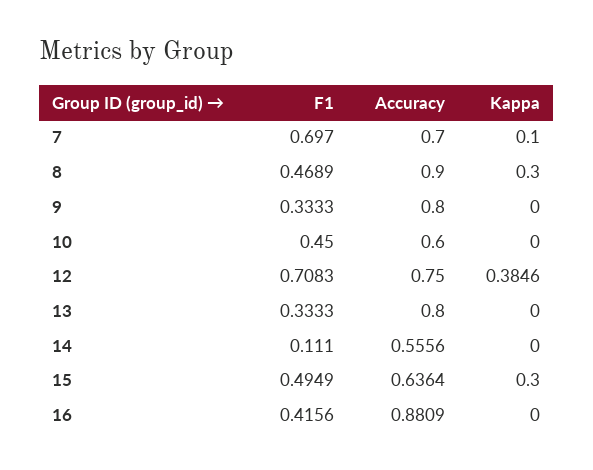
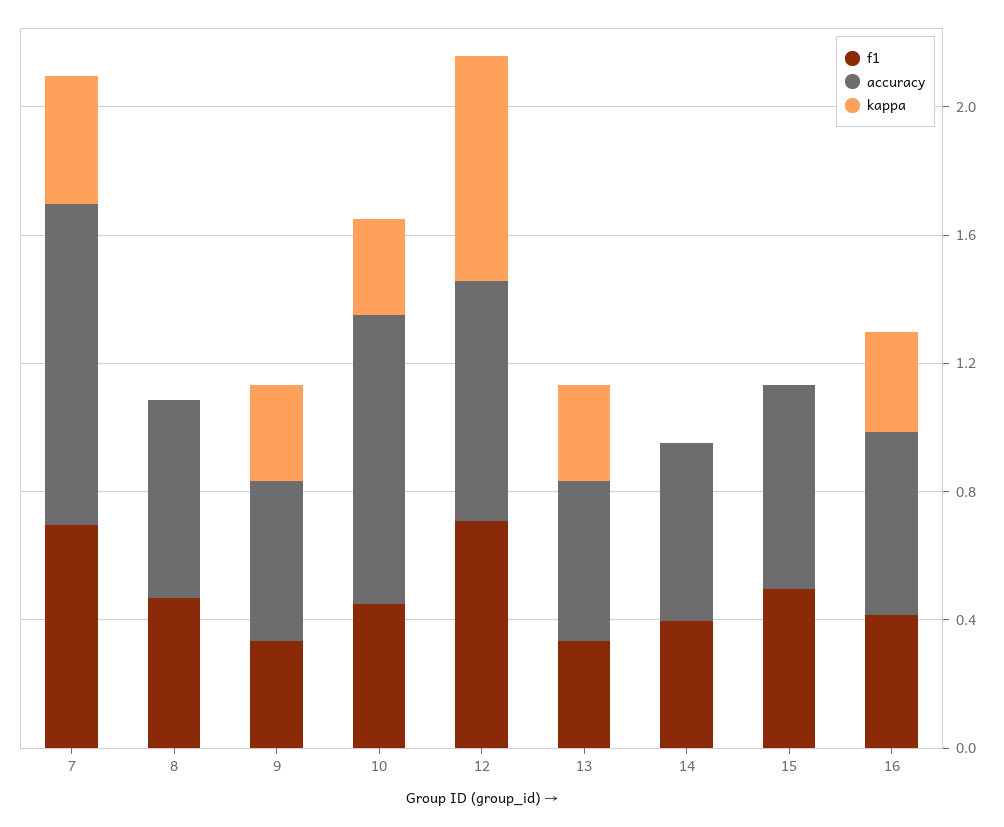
  {
    "F1": {
      "7": 0.697,
      "8": 0.4689,
      "9": 0.3333,
      "10": 0.45,
      "12": 0.7083,
      "13": 0.3333,
-     "14": 0.111,
+     "14": 0.4,
      "15": 0.4949,
      "16": 0.4156
    },
    "Accuracy": {
-     "7": 0.7,
+     "7": 1,
-     "8": 0.9,
+     "8": 0.6,
-     "9": 0.8,
+     "9": 0.5,
-     "10": 0.6,
+     "10": 0.9,
      "12": 0.75,
-     "13": 0.8,
+     "13": 0.5,
      "14": 0.5556,
      "15": 0.6364,
-     "16": 0.8809
+     "16": 0.6
    },
    "Kappa": {
-     "7": 0.1,
+     "7": 0.4,
-     "8": 0.3,
+     "8": 0,
-     "9": 0,
+     "9": 0.3,
-     "10": 0,
+     "10": 0.3,
-     "12": 0.3846,
+     "12": 0.7,
-     "13": 0,
+     "13": 0.3,
      "14": 0,
-     "15": 0.3,
+     "15": 0,
-     "16": 0
+     "16": 0.3
    }
  }

